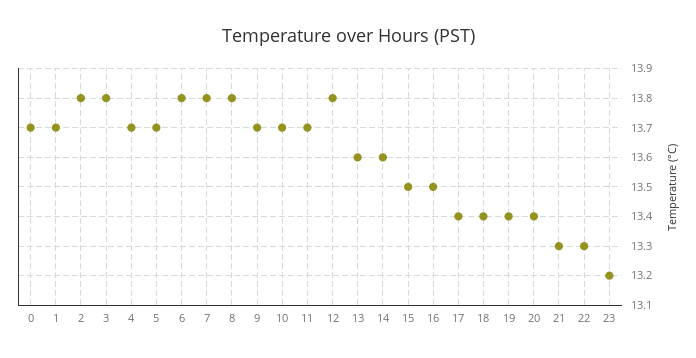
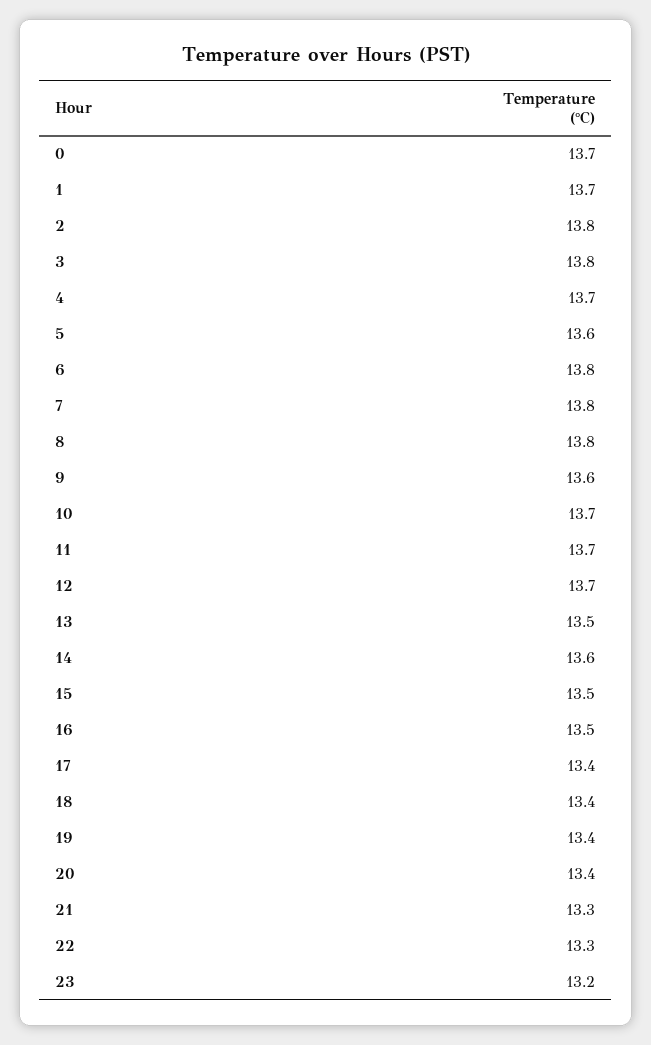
  {
    "0": 13.7,
    "1": 13.7,
    "2": 13.8,
    "3": 13.8,
    "4": 13.7,
-   "5": 13.7,
+   "5": 13.6,
    "6": 13.8,
    "7": 13.8,
    "8": 13.8,
-   "9": 13.7,
+   "9": 13.6,
    "10": 13.7,
    "11": 13.7,
-   "12": 13.8,
+   "12": 13.7,
-   "13": 13.6,
+   "13": 13.5,
    "14": 13.6,
    "15": 13.5,
    "16": 13.5,
    "17": 13.4,
    "18": 13.4,
    "19": 13.4,
    "20": 13.4,
    "21": 13.3,
    "22": 13.3,
    "23": 13.2
  }

